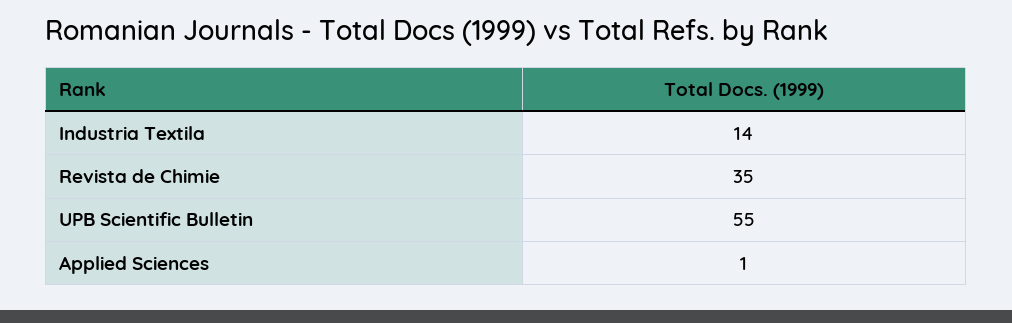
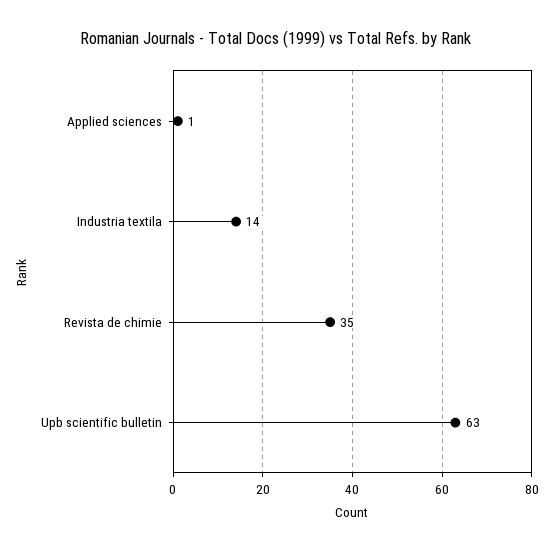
  {
    "Industria Textila": 14,
    "Revista de Chimie": 35,
-   "UPB Scientific Bulletin": 55,
+   "UPB Scientific Bulletin": 63,
    "Applied Sciences": 1
  }

